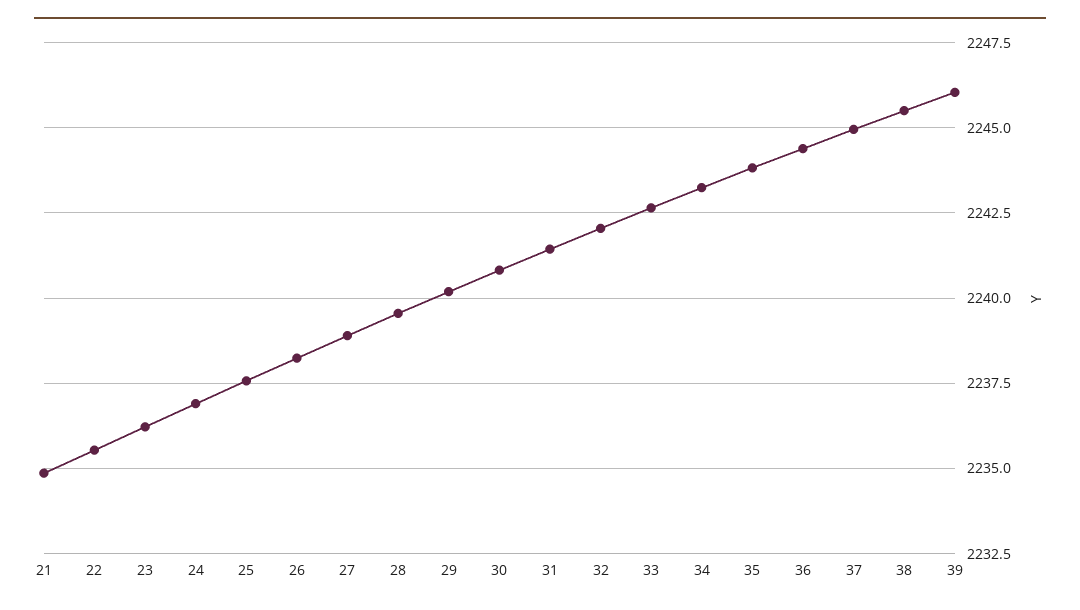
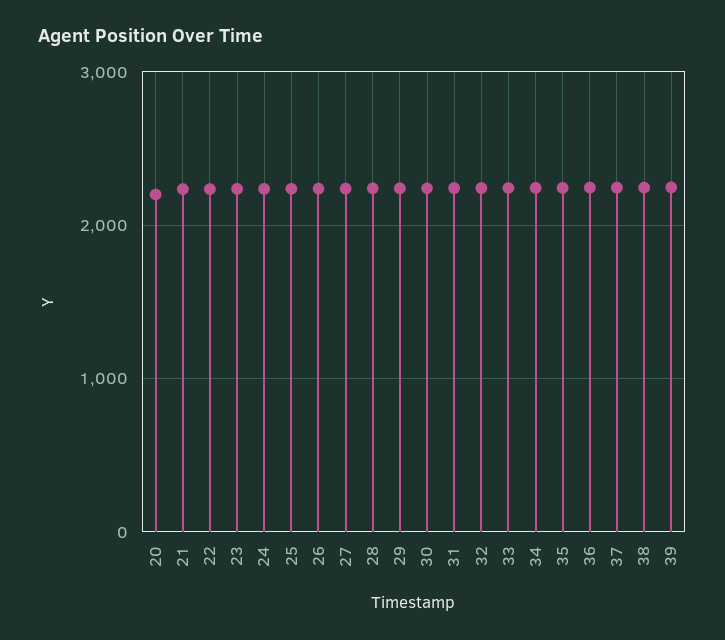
  {
    "21": 2234.75,
    "22": 2235.5,
    "23": 2236.25,
    "24": 2237,
    "25": 2237.5,
    "26": 2238.25,
    "27": 2239,
    "28": 2239.5,
    "29": 2240.25,
    "30": 2240.75,
    "31": 2241.5,
    "32": 2242,
    "33": 2242.75,
    "34": 2243.25,
    "35": 2243.75,
    "36": 2244.5,
    "37": 2245,
    "38": 2245.5,
-   "39": 2246
+   "39": 2246,
+   "20": 2200
  }

